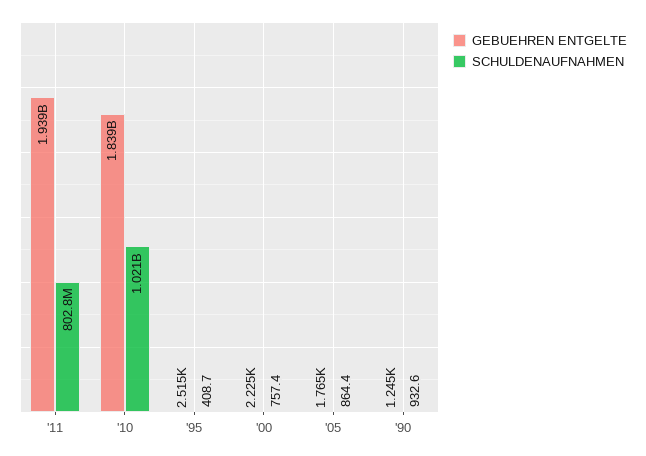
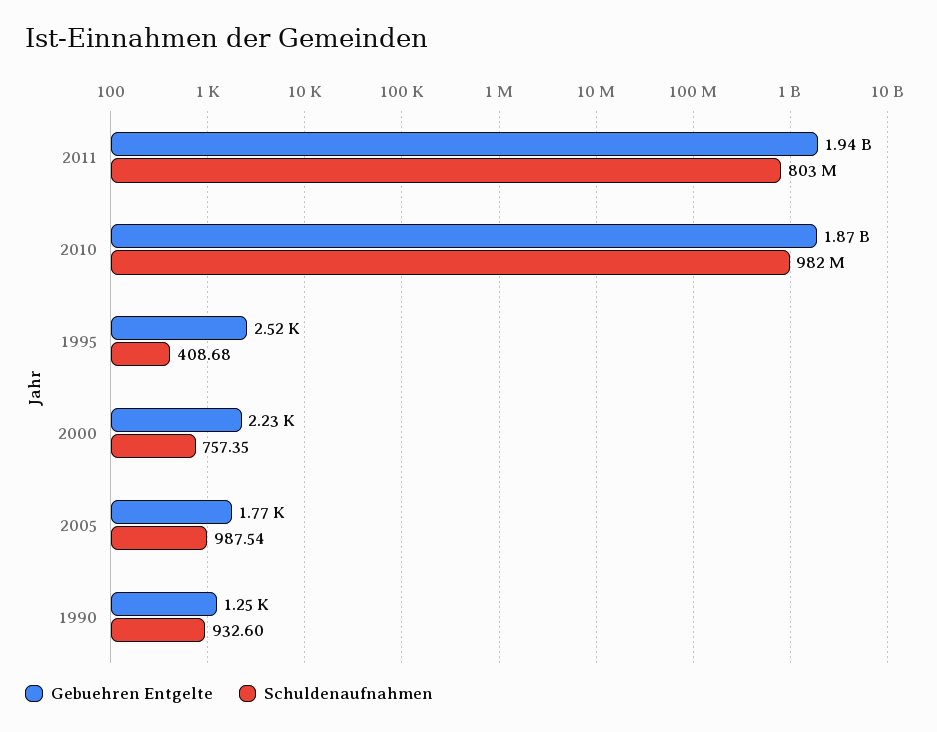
  {
    "GEBUEHREN ENTGELTE": {
      "'11": 1939000000,
-     "'10": 1839000000,
+     "'10": 1870000000,
      "'95": 2515,
      "'00": 2225,
      "'05": 1765,
      "'90": 1245
    },
    "SCHULDENAUFNAHMEN": {
      "'11": 802800000,
-     "'10": 1021000000,
+     "'10": 982000000,
      "'95": 408.68,
      "'00": 757.35,
-     "'05": 864.4,
+     "'05": 987.54,
      "'90": 932.6
    }
  }

